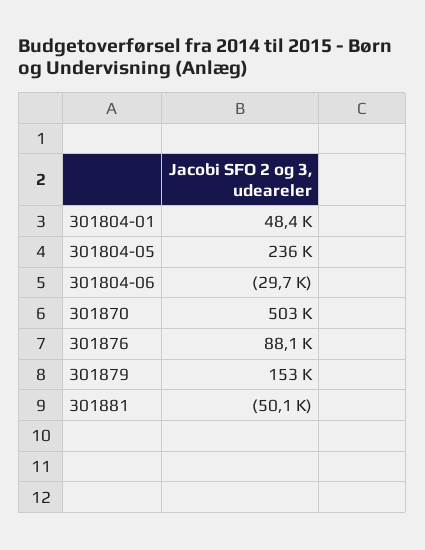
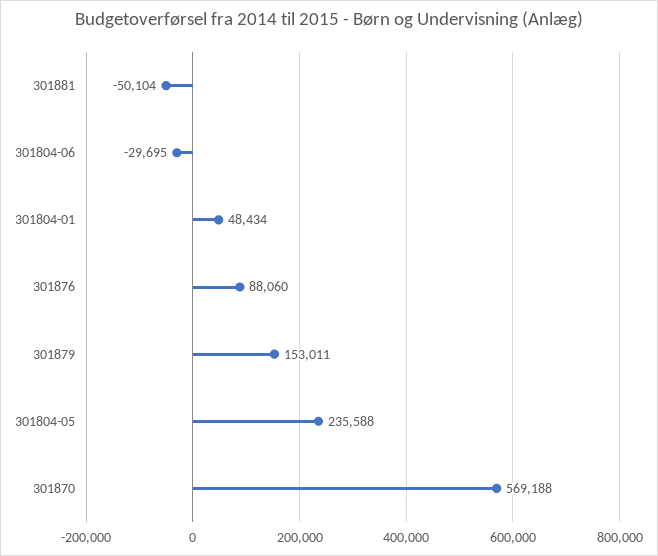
  {
    "301804-01": 48434,
    "301804-05": 235588,
    "301804-06": -29695,
-   "301870": 503000,
+   "301870": 569188,
    "301876": 88060,
    "301879": 153011,
    "301881": -50104
  }

